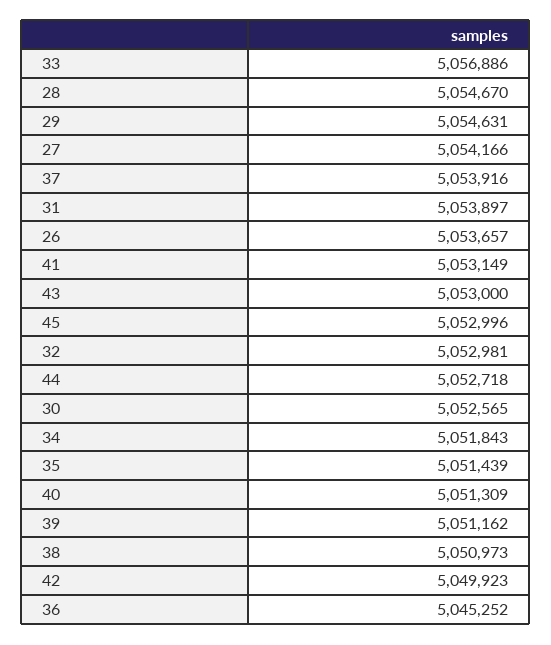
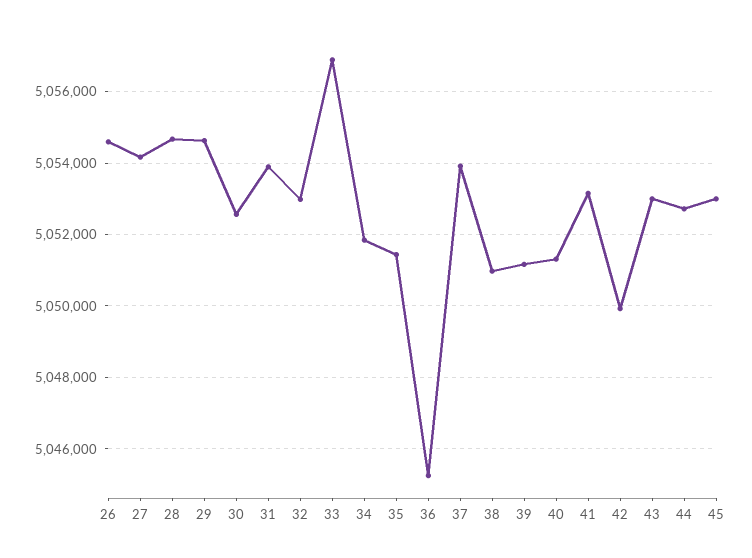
  {
    "33": 5056886,
    "28": 5054670,
    "29": 5054631,
    "27": 5054166,
    "37": 5053916,
    "31": 5053897,
-   "26": 5053657,
+   "26": 5054600,
    "41": 5053149,
    "43": 5053000,
    "45": 5052996,
    "32": 5052981,
    "44": 5052718,
    "30": 5052565,
    "34": 5051843,
    "35": 5051439,
    "40": 5051309,
    "39": 5051162,
    "38": 5050973,
    "42": 5049923,
    "36": 5045252
  }

